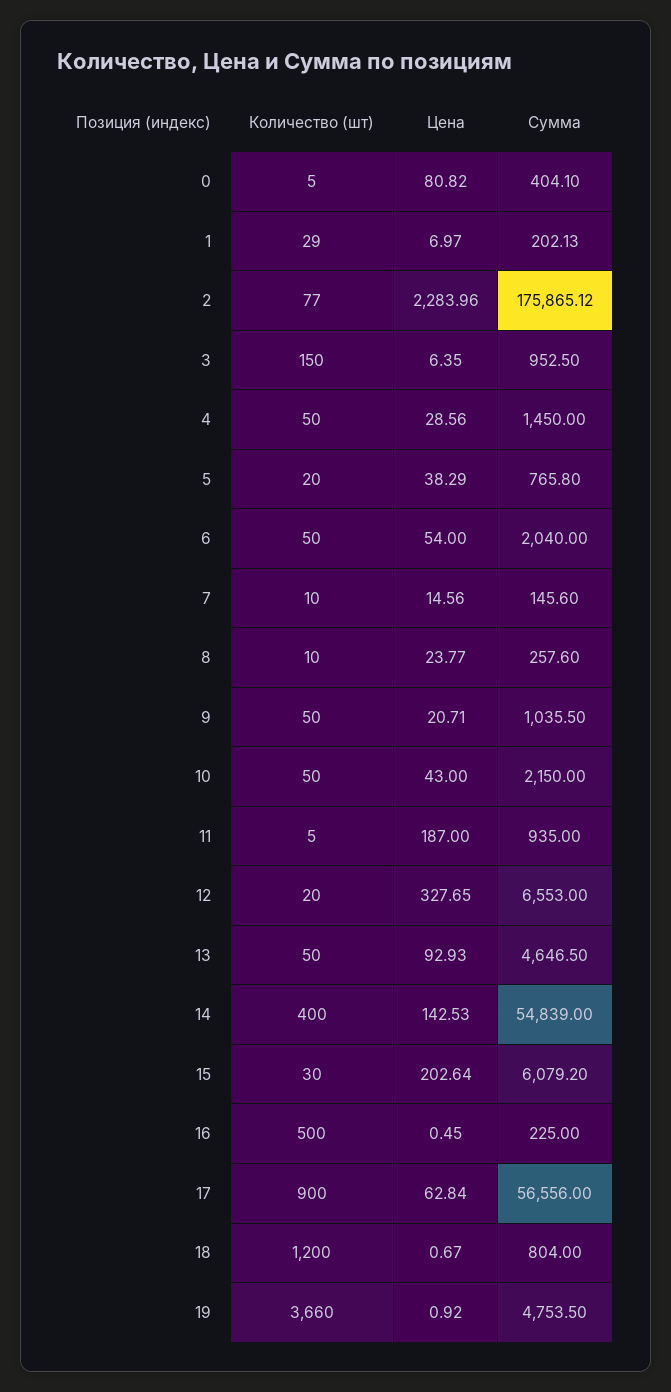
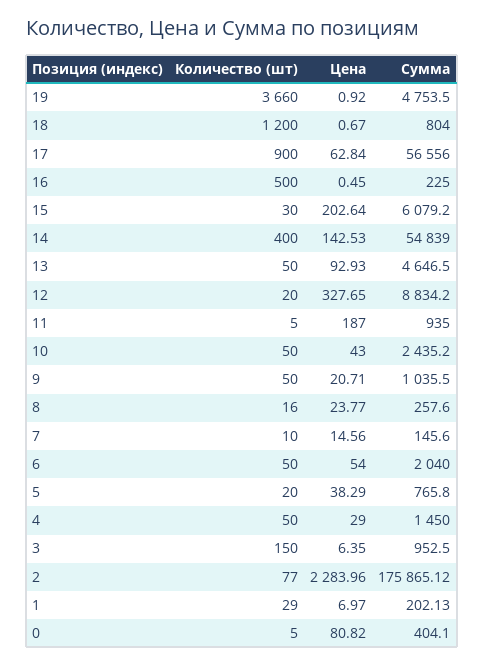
  {
    "Количество (шт)": {
      "0": 5,
      "1": 29,
      "2": 77,
      "3": 150,
      "4": 50,
      "5": 20,
      "6": 50,
      "7": 10,
-     "8": 10,
+     "8": 16,
      "9": 50,
      "10": 50,
      "11": 5,
      "12": 20,
      "13": 50,
      "14": 400,
      "15": 30,
      "16": 500,
      "17": 900,
      "18": 1200,
      "19": 3660
    },
    "Цена": {
      "0": 80.82,
      "1": 6.97,
      "2": 2283.96,
      "3": 6.35,
-     "4": 28.56,
+     "4": 29,
      "5": 38.29,
      "6": 54,
      "7": 14.56,
      "8": 23.77,
      "9": 20.71,
      "10": 43,
      "11": 187,
      "12": 327.65,
      "13": 92.93,
      "14": 142.53,
      "15": 202.64,
      "16": 0.45,
      "17": 62.84,
      "18": 0.67,
      "19": 0.92
    },
    "Сумма": {
      "0": 404.1,
      "1": 202.13,
      "2": 175865.12,
      "3": 952.5,
      "4": 1450,
      "5": 765.8,
      "6": 2040,
      "7": 145.6,
      "8": 257.6,
      "9": 1035.5,
-     "10": 2150,
+     "10": 2435.2,
      "11": 935,
-     "12": 6553,
+     "12": 8834.2,
      "13": 4646.5,
      "14": 54839,
      "15": 6079.2,
      "16": 225,
      "17": 56556,
      "18": 804,
      "19": 4753.5
    }
  }

